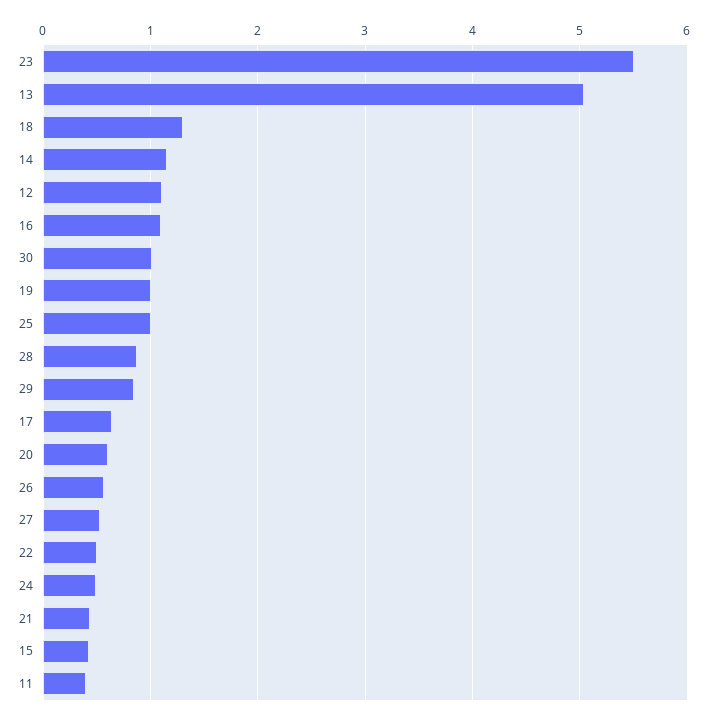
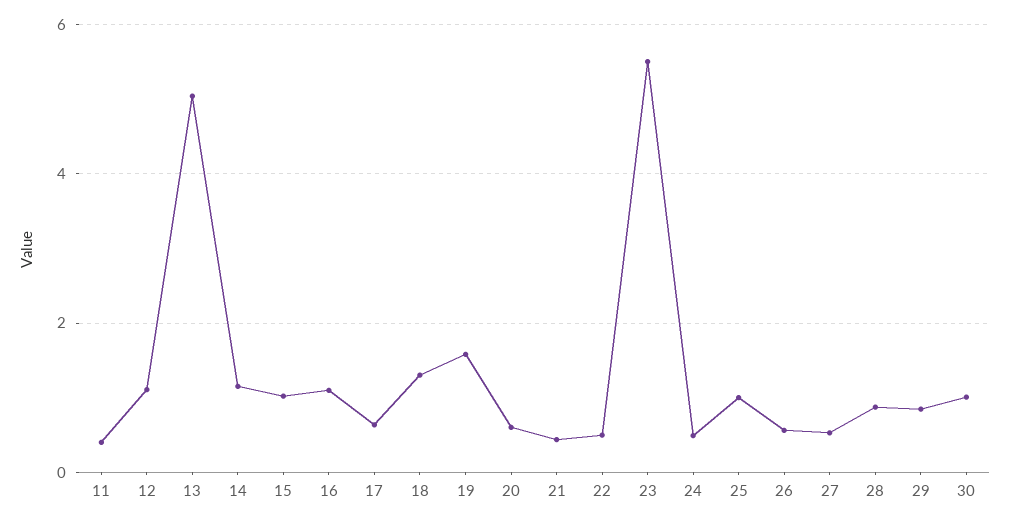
  {
    "23": 5.5,
    "13": 5,
    "18": 1.3,
    "14": 1.2,
    "12": 1.1,
    "16": 1.1,
    "30": 1,
-   "19": 1,
+   "19": 1.6,
    "25": 1,
    "28": 0.9,
    "29": 0.8,
    "17": 0.6,
    "20": 0.6,
    "26": 0.6,
    "27": 0.5,
    "22": 0.5,
    "24": 0.5,
    "21": 0.4,
-   "15": 0.4,
+   "15": 1,
    "11": 0.4
  }

